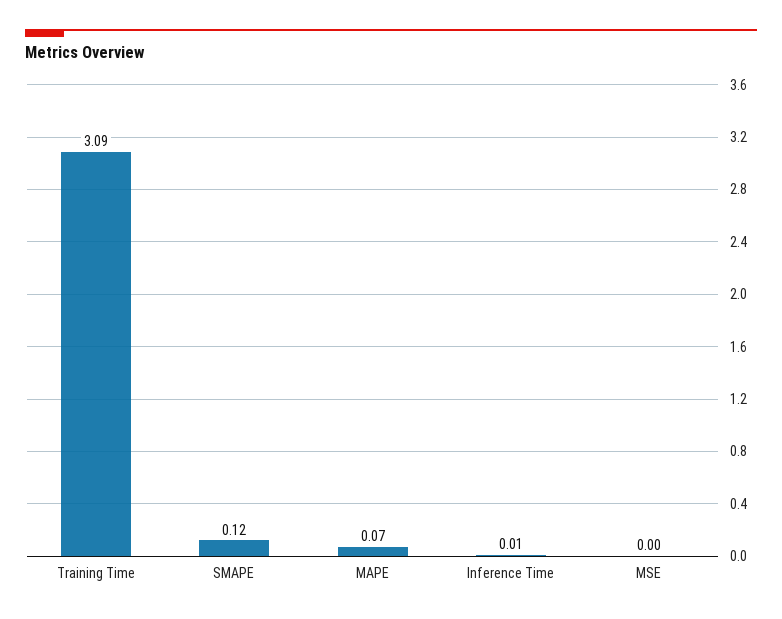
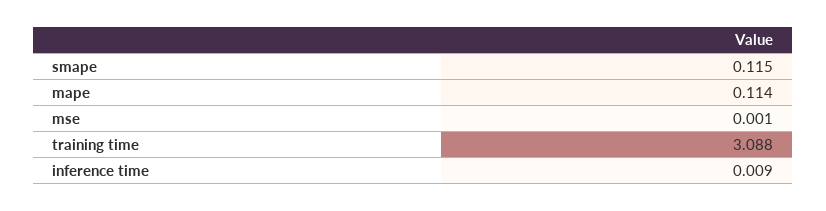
  {
    "Training Time": 3.088,
    "SMAPE": 0.115,
-   "MAPE": 0.07,
+   "MAPE": 0.114,
    "Inference Time": 0.009,
    "MSE": 0.001
  }

